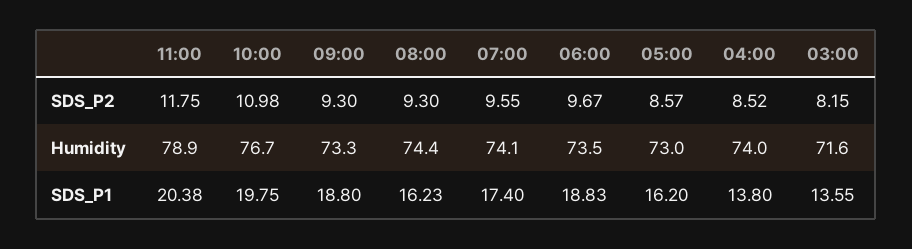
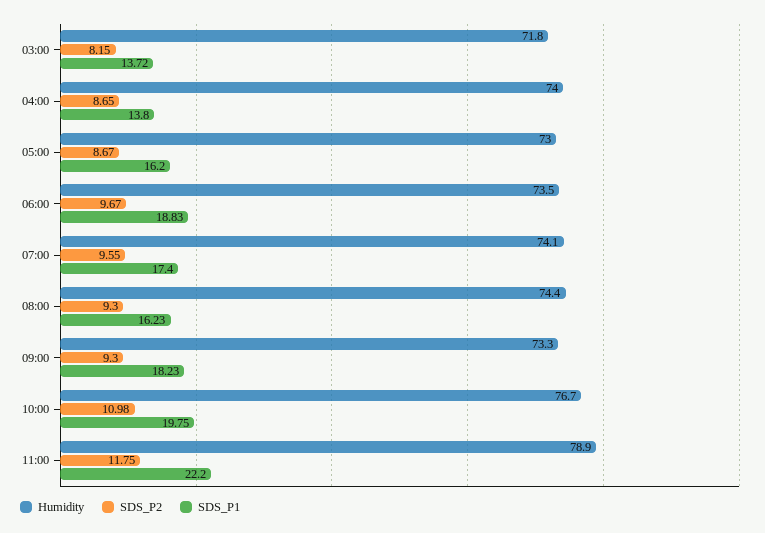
  {
    "SDS_P2": {
      "11:00": 11.75,
      "10:00": 10.98,
      "09:00": 9.3,
      "08:00": 9.3,
      "07:00": 9.55,
      "06:00": 9.67,
-     "05:00": 8.57,
+     "05:00": 8.67,
-     "04:00": 8.52,
+     "04:00": 8.65,
      "03:00": 8.15
    },
    "Humidity": {
      "11:00": 78.9,
      "10:00": 76.7,
      "09:00": 73.3,
      "08:00": 74.4,
      "07:00": 74.1,
      "06:00": 73.5,
      "05:00": 73,
      "04:00": 74,
-     "03:00": 71.6
+     "03:00": 71.8
    },
    "SDS_P1": {
-     "11:00": 20.38,
+     "11:00": 22.2,
      "10:00": 19.75,
-     "09:00": 18.8,
+     "09:00": 18.23,
      "08:00": 16.23,
      "07:00": 17.4,
      "06:00": 18.83,
      "05:00": 16.2,
      "04:00": 13.8,
-     "03:00": 13.55
+     "03:00": 13.72
    }
  }

